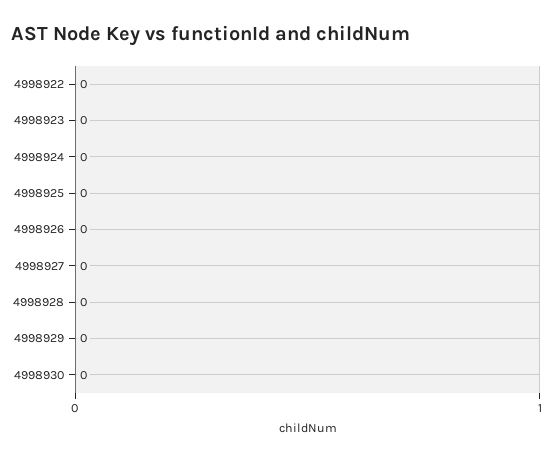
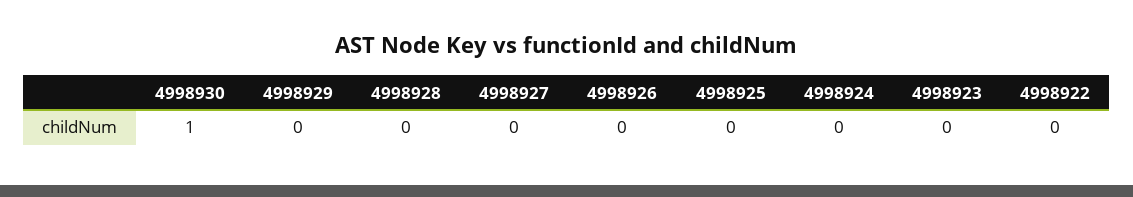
  {
    "4998922": 0,
    "4998923": 0,
    "4998924": 0,
    "4998925": 0,
    "4998926": 0,
    "4998927": 0,
    "4998928": 0,
    "4998929": 0,
-   "4998930": 0
+   "4998930": 1
  }

